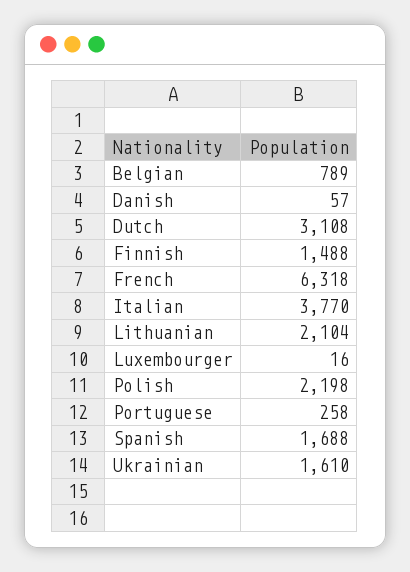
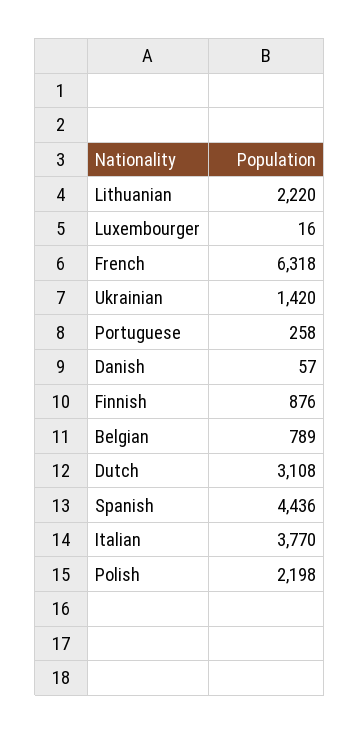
  {
    "Belgian": 789,
    "Danish": 57,
    "Dutch": 3108,
-   "Finnish": 1488,
+   "Finnish": 876,
    "French": 6318,
    "Italian": 3770,
-   "Lithuanian": 2104,
+   "Lithuanian": 2220,
    "Luxembourger": 16,
    "Polish": 2198,
    "Portuguese": 258,
-   "Spanish": 1688,
+   "Spanish": 4436,
-   "Ukrainian": 1610
+   "Ukrainian": 1420
  }

